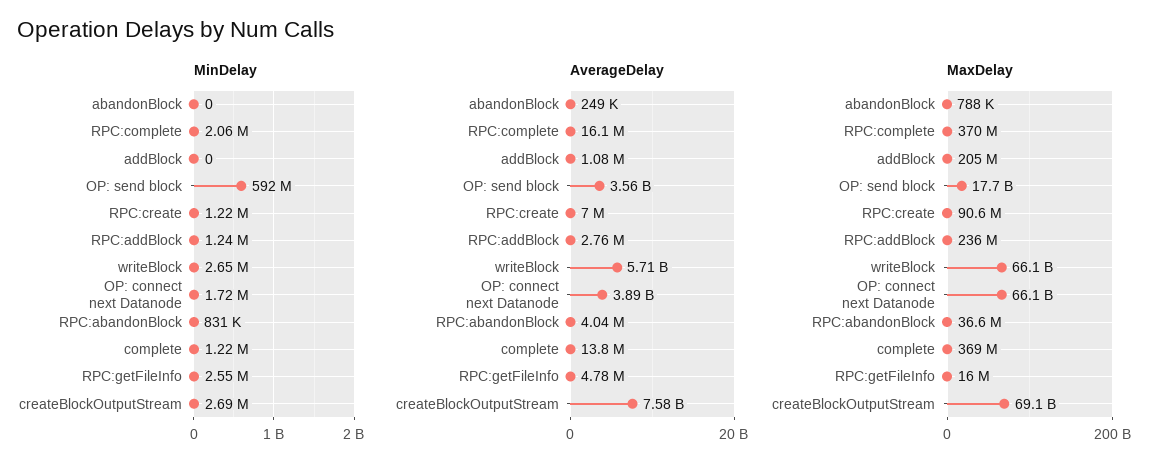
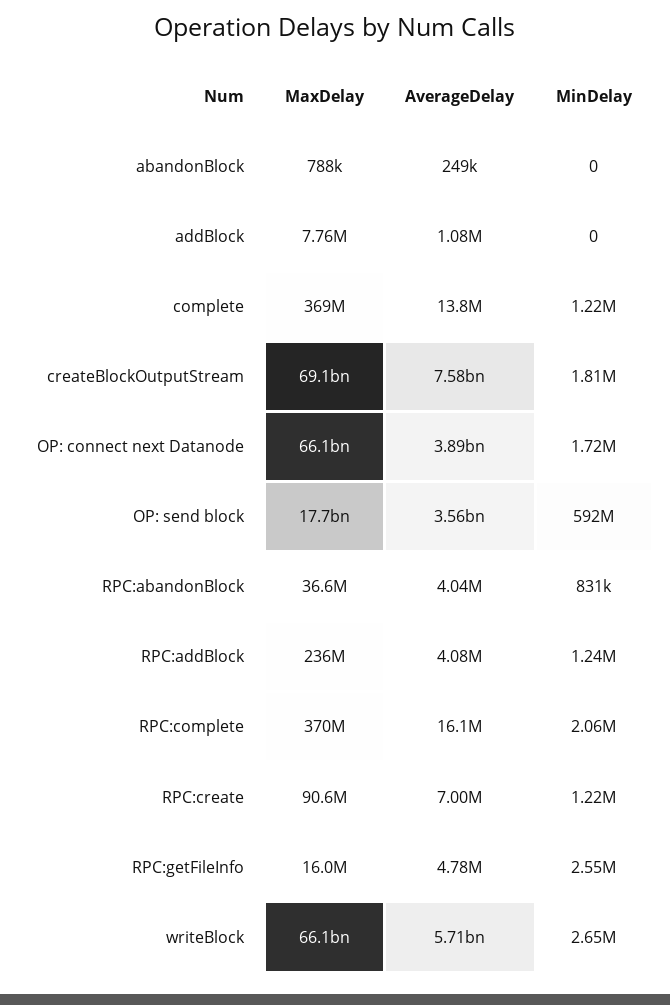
  {
    "MinDelay": {
      "abandonBlock": 0,
      "RPC:complete": 2060000,
      "addBlock": 0,
      "OP: send block": 592000000,
      "RPC:create": 1220000,
      "RPC:addBlock": 1240000,
      "writeBlock": 2650000,
      "OP: connect next Datanode": 1720000,
      "RPC:abandonBlock": 831000,
      "complete": 1220000,
      "RPC:getFileInfo": 2550000,
-     "createBlockOutputStream": 2690000
+     "createBlockOutputStream": 1810000
    },
    "AverageDelay": {
      "abandonBlock": 249000,
      "RPC:complete": 16100000,
      "addBlock": 1080000,
      "OP: send block": 3560000000,
      "RPC:create": 7000000,
-     "RPC:addBlock": 2760000,
+     "RPC:addBlock": 4080000,
      "writeBlock": 5710000000,
      "OP: connect next Datanode": 3890000000,
      "RPC:abandonBlock": 4040000,
      "complete": 13800000,
      "RPC:getFileInfo": 4780000,
      "createBlockOutputStream": 7580000000
    },
    "MaxDelay": {
      "abandonBlock": 788000,
      "RPC:complete": 370000000,
-     "addBlock": 205000000,
+     "addBlock": 7760000,
      "OP: send block": 17700000000,
      "RPC:create": 90600000,
      "RPC:addBlock": 236000000,
      "writeBlock": 66100000000,
      "OP: connect next Datanode": 66100000000,
      "RPC:abandonBlock": 36600000,
      "complete": 369000000,
      "RPC:getFileInfo": 16000000,
      "createBlockOutputStream": 69100000000
    }
  }

